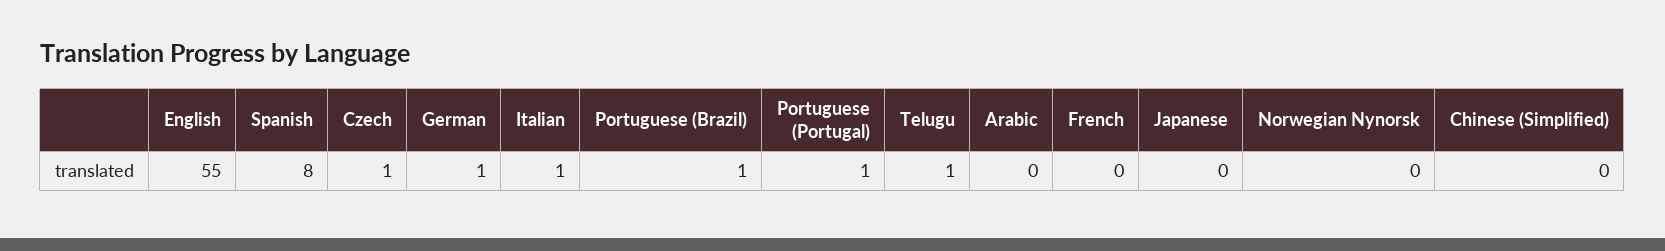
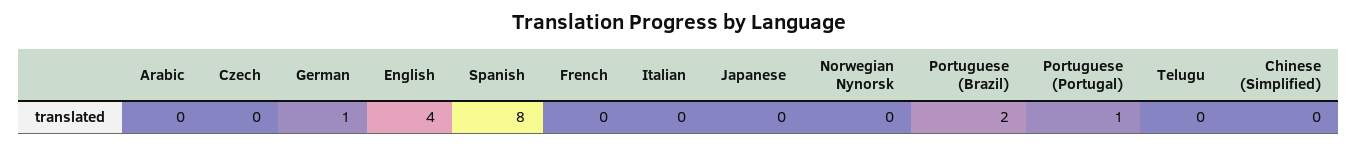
  {
-   "English": 55,
+   "English": 4,
    "Spanish": 8,
-   "Czech": 1,
+   "Czech": 0,
    "German": 1,
-   "Italian": 1,
+   "Italian": 0,
-   "Portuguese (Brazil)": 1,
+   "Portuguese (Brazil)": 2,
    "Portuguese (Portugal)": 1,
-   "Telugu": 1,
+   "Telugu": 0,
    "Arabic": 0,
    "French": 0,
    "Japanese": 0,
    "Norwegian Nynorsk": 0,
    "Chinese (Simplified)": 0
  }

